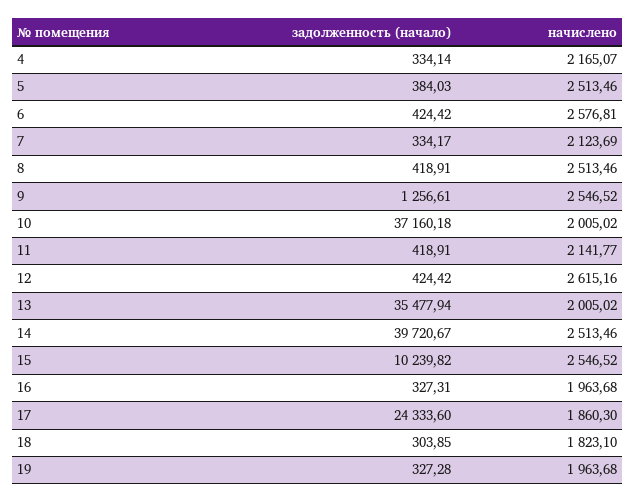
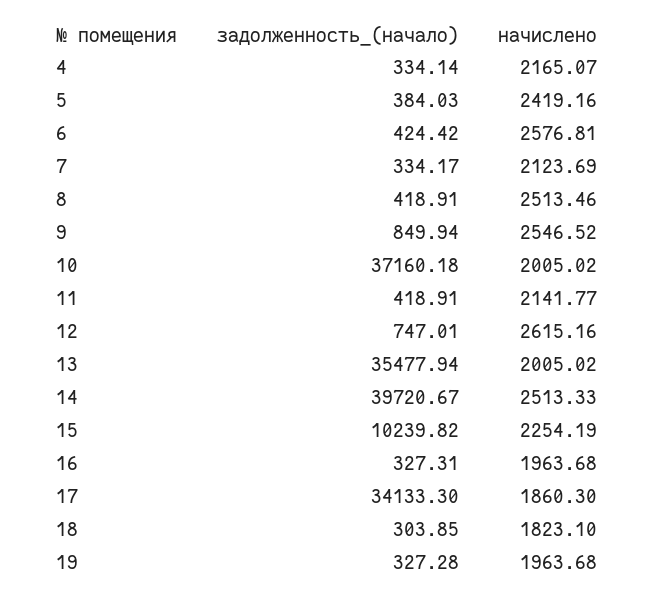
  {
    "задолженность (начало)": {
      "4": 334.14,
      "5": 384.03,
      "6": 424.42,
      "7": 334.17,
      "8": 418.91,
-     "9": 1256.61,
+     "9": 849.94,
      "10": 37160.18,
      "11": 418.91,
-     "12": 424.42,
+     "12": 747.01,
      "13": 35477.94,
      "14": 39720.67,
      "15": 10239.82,
      "16": 327.31,
-     "17": 24333.6,
+     "17": 34133.3,
      "18": 303.85,
      "19": 327.28
    },
    "начислено": {
      "4": 2165.07,
-     "5": 2513.46,
+     "5": 2419.16,
      "6": 2576.81,
      "7": 2123.69,
      "8": 2513.46,
      "9": 2546.52,
      "10": 2005.02,
      "11": 2141.77,
      "12": 2615.16,
      "13": 2005.02,
-     "14": 2513.46,
+     "14": 2513.33,
-     "15": 2546.52,
+     "15": 2254.19,
      "16": 1963.68,
      "17": 1860.3,
      "18": 1823.1,
      "19": 1963.68
    }
  }

